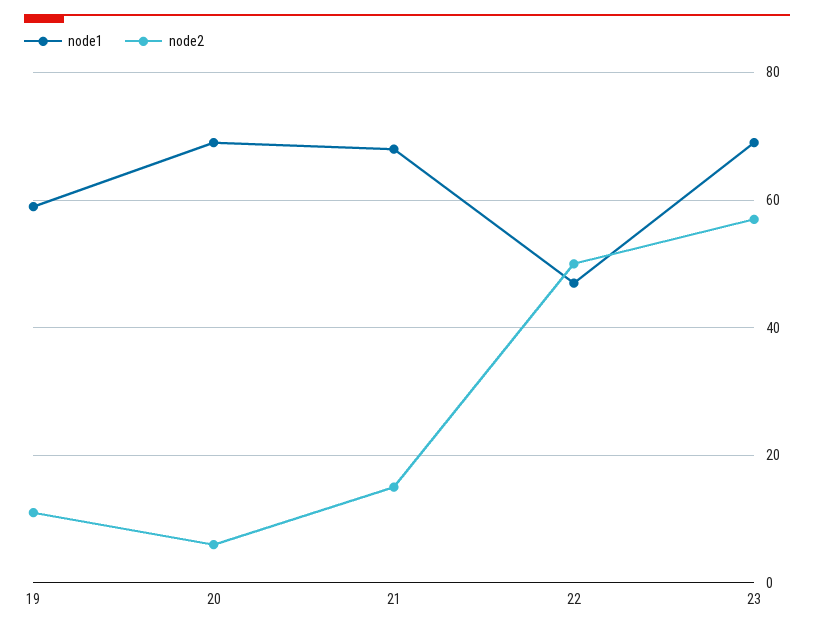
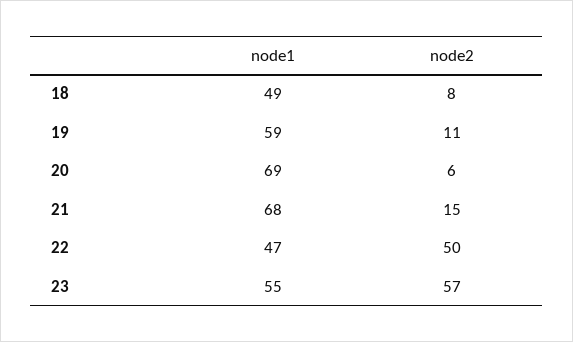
  {
    "node1": {
      "19": 59,
      "20": 69,
      "21": 68,
      "22": 47,
-     "23": 70
+     "23": 55,
+     "18": 49
    },
    "node2": {
      "19": 11,
      "20": 6,
      "21": 15,
      "22": 50,
-     "23": 57
+     "23": 57,
+     "18": 8
    }
  }

